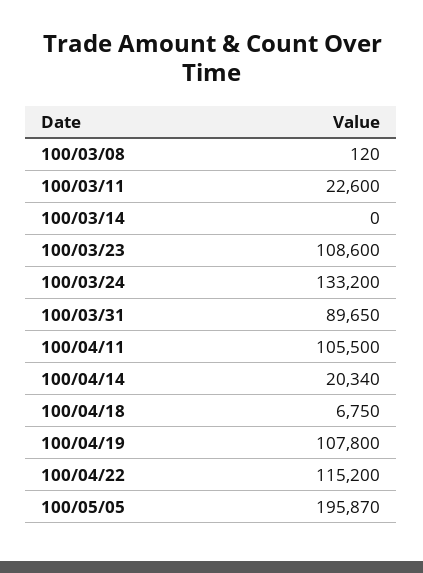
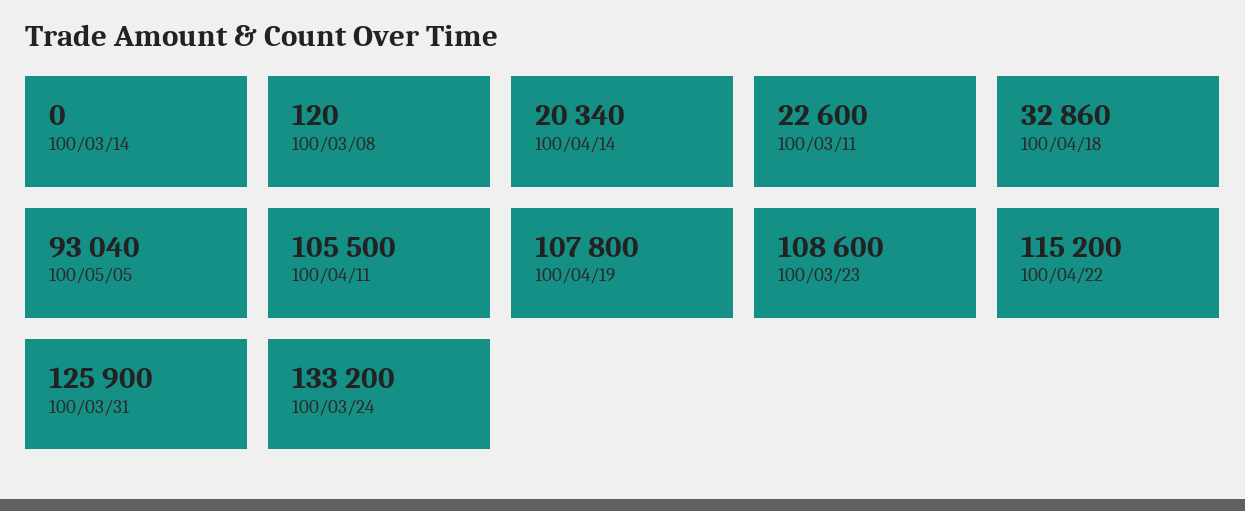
  {
    "100/03/08": 120,
    "100/03/11": 22600,
    "100/03/14": 0,
    "100/03/23": 108600,
    "100/03/24": 133200,
-   "100/03/31": 89650,
+   "100/03/31": 125900,
    "100/04/11": 105500,
    "100/04/14": 20340,
-   "100/04/18": 6750,
+   "100/04/18": 32860,
    "100/04/19": 107800,
    "100/04/22": 115200,
-   "100/05/05": 195870
+   "100/05/05": 93040
  }

